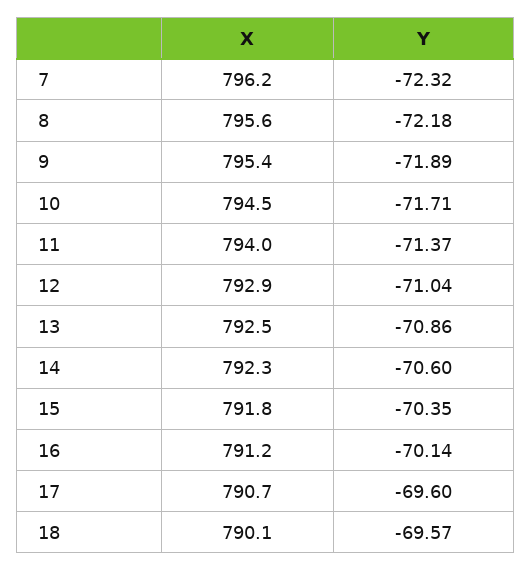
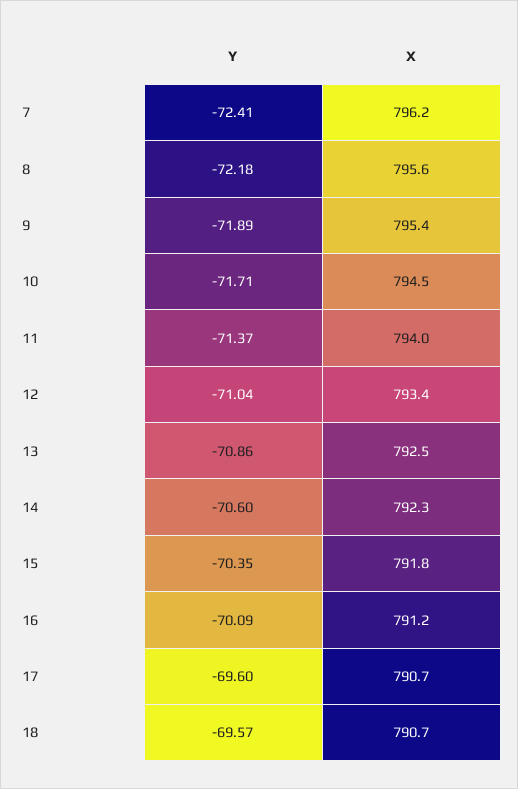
  {
    "X": {
      "7": 796.2,
      "8": 795.6,
      "9": 795.4,
      "10": 794.5,
      "11": 794,
-     "12": 792.9,
+     "12": 793.4,
      "13": 792.5,
      "14": 792.3,
      "15": 791.8,
      "16": 791.2,
      "17": 790.7,
-     "18": 790.1
+     "18": 790.7
    },
    "Y": {
-     "7": -72.32,
+     "7": -72.41,
      "8": -72.18,
      "9": -71.89,
      "10": -71.71,
      "11": -71.37,
      "12": -71.04,
      "13": -70.86,
      "14": -70.6,
      "15": -70.35,
-     "16": -70.14,
+     "16": -70.09,
      "17": -69.6,
      "18": -69.57
    }
  }

